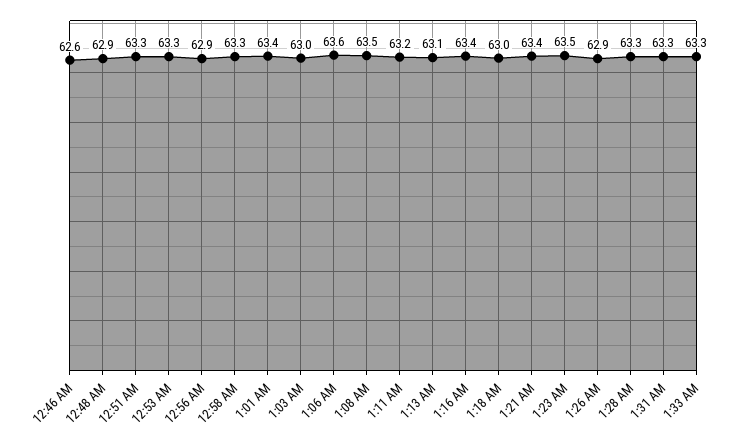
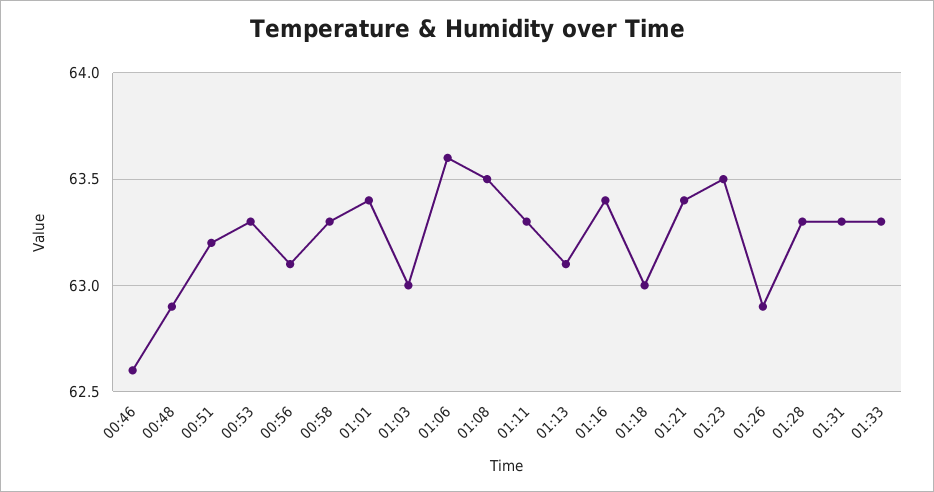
  {
    "12:46 AM": 62.6,
    "12:48 AM": 62.9,
-   "12:51 AM": 63.3,
+   "12:51 AM": 63.2,
    "12:53 AM": 63.3,
-   "12:56 AM": 62.9,
+   "12:56 AM": 63.1,
    "12:58 AM": 63.3,
    "1:01 AM": 63.4,
    "1:03 AM": 63,
    "1:06 AM": 63.6,
    "1:08 AM": 63.5,
-   "1:11 AM": 63.2,
+   "1:11 AM": 63.3,
    "1:13 AM": 63.1,
    "1:16 AM": 63.4,
    "1:18 AM": 63,
    "1:21 AM": 63.4,
    "1:23 AM": 63.5,
    "1:26 AM": 62.9,
    "1:28 AM": 63.3,
    "1:31 AM": 63.3,
    "1:33 AM": 63.3
  }

